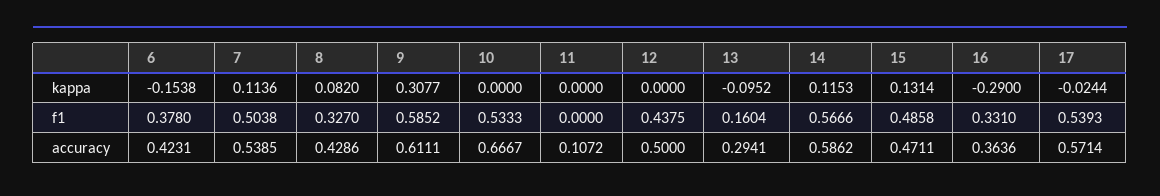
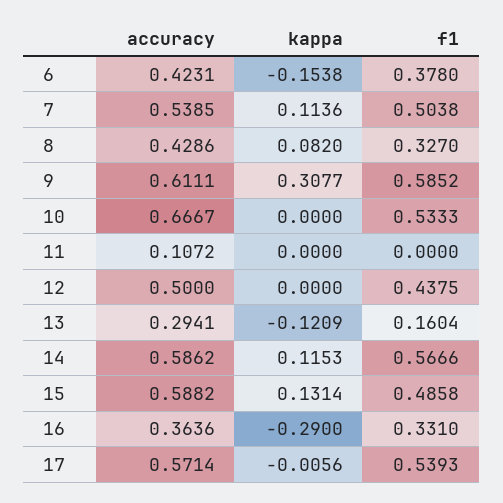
  {
    "6": {
      "kappa": -0.1538,
      "f1": 0.378,
      "accuracy": 0.4231
    },
    "7": {
      "kappa": 0.1136,
      "f1": 0.5038,
      "accuracy": 0.5385
    },
    "8": {
      "kappa": 0.082,
      "f1": 0.327,
      "accuracy": 0.4286
    },
    "9": {
      "kappa": 0.3077,
      "f1": 0.5852,
      "accuracy": 0.6111
    },
    "10": {
      "kappa": 0,
      "f1": 0.5333,
      "accuracy": 0.6667
    },
    "11": {
      "kappa": 0,
      "f1": 0,
      "accuracy": 0.1072
    },
    "12": {
      "kappa": 0,
      "f1": 0.4375,
      "accuracy": 0.5
    },
    "13": {
-     "kappa": -0.0952,
+     "kappa": -0.1209,
      "f1": 0.1604,
      "accuracy": 0.2941
    },
    "14": {
      "kappa": 0.1153,
      "f1": 0.5666,
      "accuracy": 0.5862
    },
    "15": {
      "kappa": 0.1314,
      "f1": 0.4858,
-     "accuracy": 0.4711
+     "accuracy": 0.5882
    },
    "16": {
      "kappa": -0.29,
      "f1": 0.331,
      "accuracy": 0.3636
    },
    "17": {
-     "kappa": -0.0244,
+     "kappa": -0.0056,
      "f1": 0.5393,
      "accuracy": 0.5714
    }
  }

